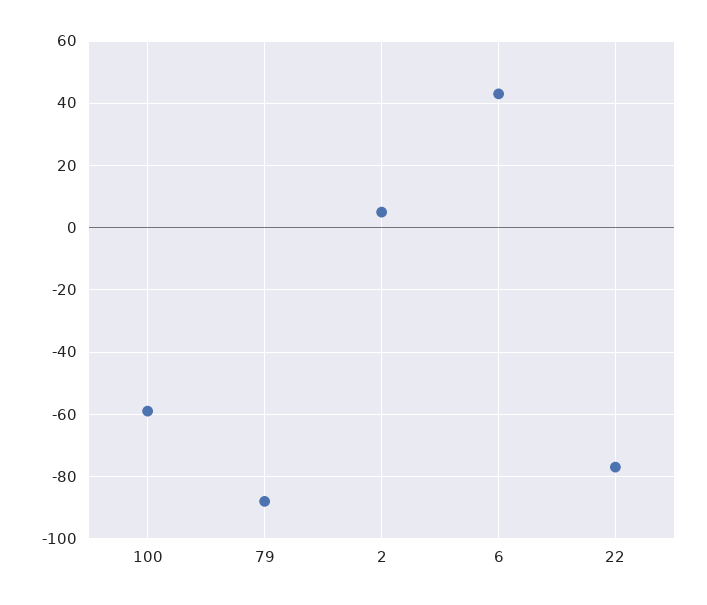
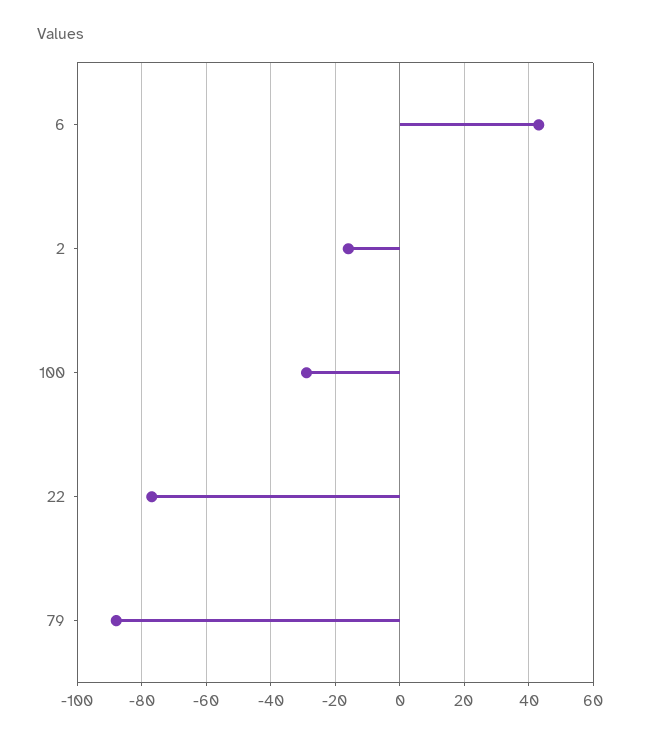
  {
-   "100": -60,
+   "100": -30,
    "79": -90,
-   "2": 5,
+   "2": -15,
    "6": 45,
    "22": -75
  }

